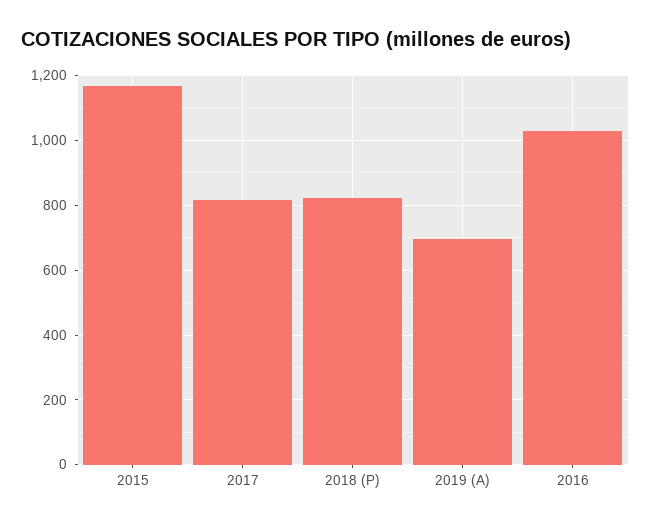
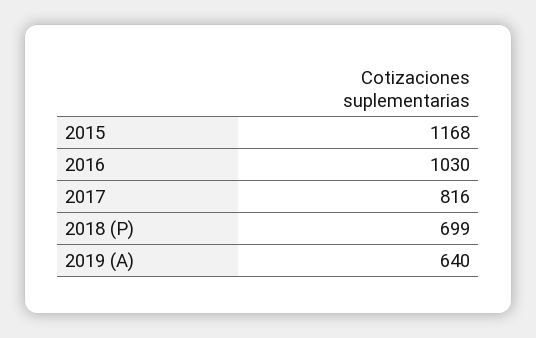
  {
    "2015": 1168,
    "2017": 816,
-   "2018 (P)": 820,
+   "2018 (P)": 699,
-   "2019 (A)": 700,
+   "2019 (A)": 640,
    "2016": 1030
  }

